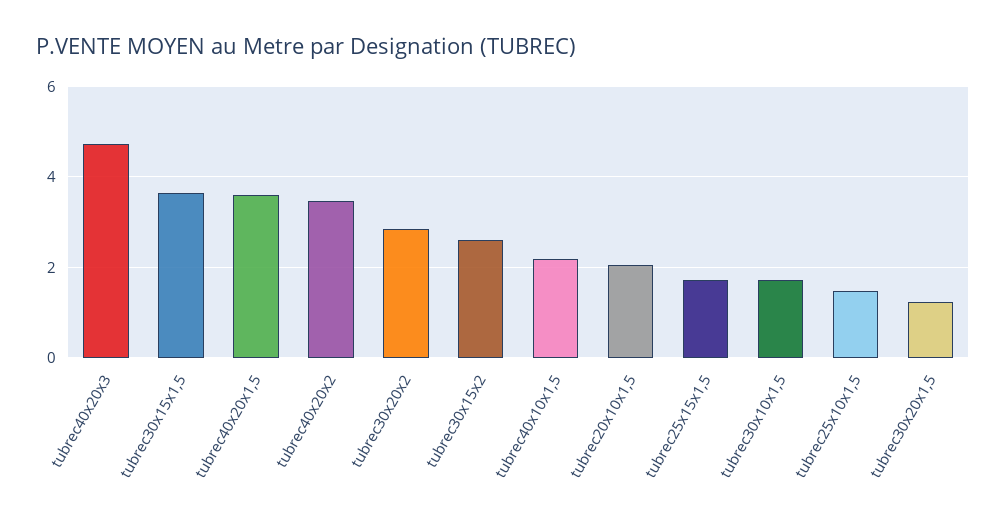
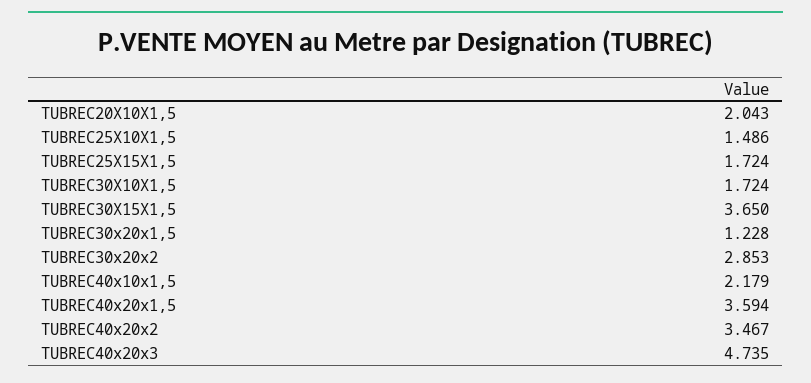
  {
    "tubrec40x20x3": 4.735,
    "tubrec30x15x1,5": 3.65,
    "tubrec40x20x1,5": 3.594,
    "tubrec40x20x2": 3.467,
    "tubrec30x20x2": 2.853,
-   "tubrec30x15x2": 2.6,
    "tubrec40x10x1,5": 2.179,
    "tubrec20x10x1,5": 2.043,
    "tubrec25x15x1,5": 1.724,
    "tubrec30x10x1,5": 1.724,
    "tubrec25x10x1,5": 1.486,
    "tubrec30x20x1,5": 1.228
  }

